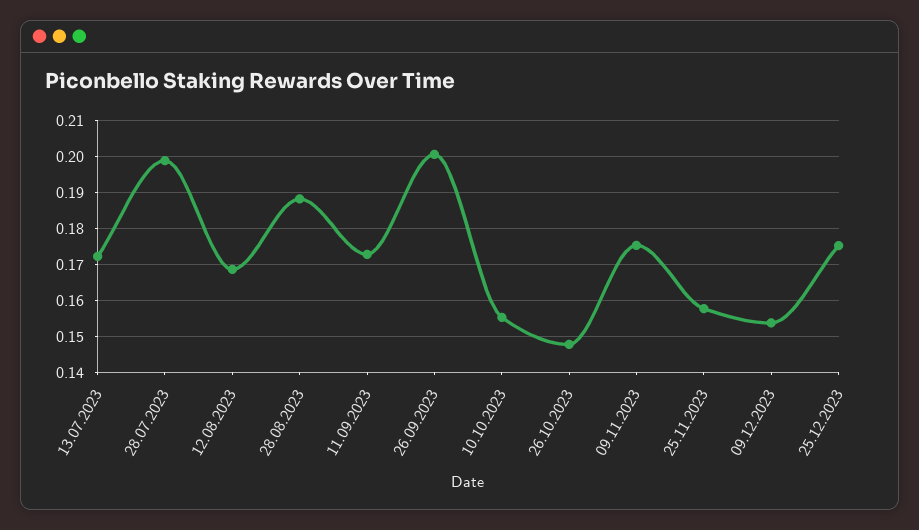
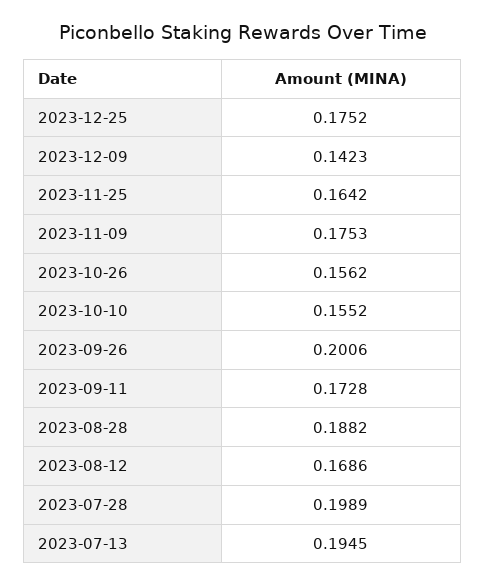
  {
-   "13.07.2023": 0.172,
+   "13.07.2023": 0.1945,
    "28.07.2023": 0.1989,
    "12.08.2023": 0.1686,
    "28.08.2023": 0.1882,
    "11.09.2023": 0.1728,
    "26.09.2023": 0.2006,
    "10.10.2023": 0.1552,
-   "26.10.2023": 0.148,
+   "26.10.2023": 0.1562,
    "09.11.2023": 0.1753,
-   "25.11.2023": 0.158,
+   "25.11.2023": 0.1642,
-   "09.12.2023": 0.154,
+   "09.12.2023": 0.1423,
    "25.12.2023": 0.1752
  }

